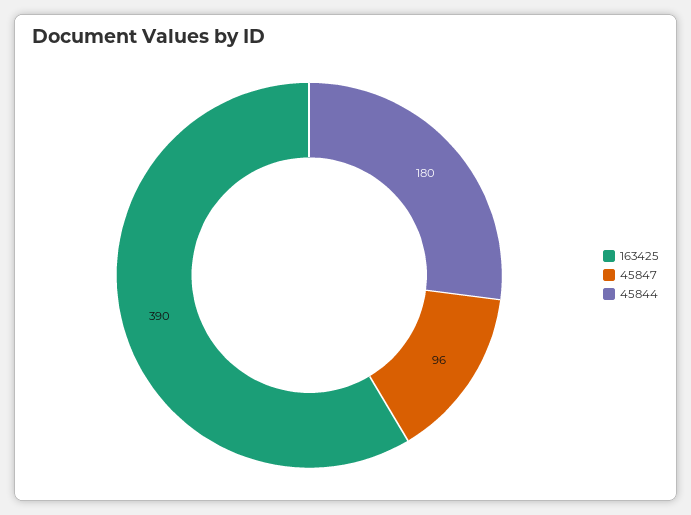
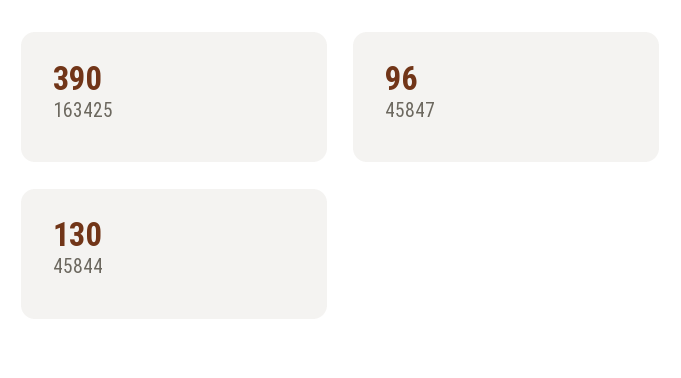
  {
    "163425": 390,
    "45847": 96,
-   "45844": 180
+   "45844": 130
  }

